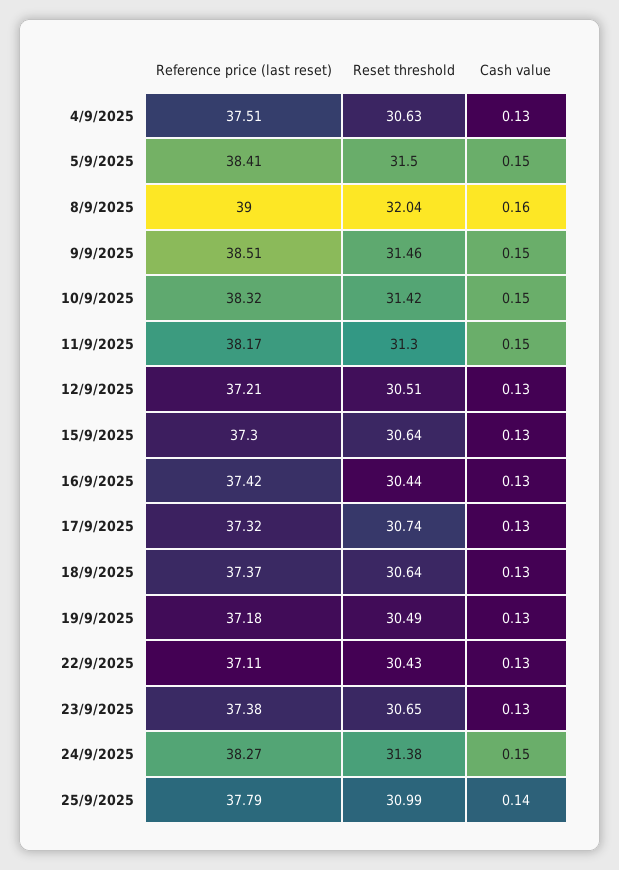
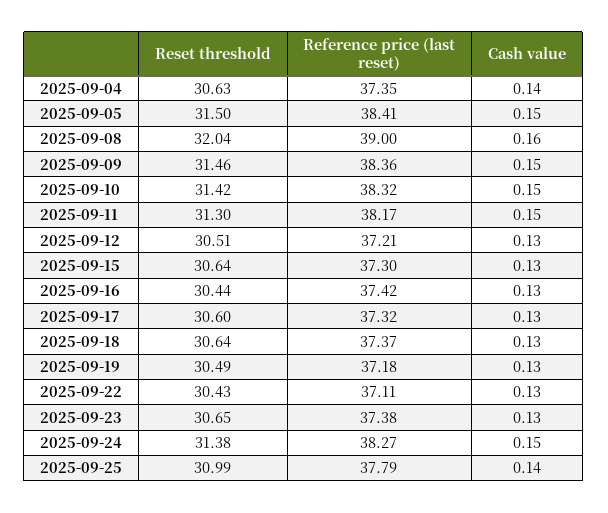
  {
    "Reference price (last reset)": {
-     "4/9/2025": 37.51,
+     "4/9/2025": 37.35,
      "5/9/2025": 38.41,
      "8/9/2025": 39,
-     "9/9/2025": 38.51,
+     "9/9/2025": 38.36,
      "10/9/2025": 38.32,
      "11/9/2025": 38.17,
      "12/9/2025": 37.21,
      "15/9/2025": 37.3,
      "16/9/2025": 37.42,
      "17/9/2025": 37.32,
      "18/9/2025": 37.37,
      "19/9/2025": 37.18,
      "22/9/2025": 37.11,
      "23/9/2025": 37.38,
      "24/9/2025": 38.27,
      "25/9/2025": 37.79
    },
    "Reset threshold": {
      "4/9/2025": 30.63,
      "5/9/2025": 31.5,
      "8/9/2025": 32.04,
      "9/9/2025": 31.46,
      "10/9/2025": 31.42,
      "11/9/2025": 31.3,
      "12/9/2025": 30.51,
      "15/9/2025": 30.64,
      "16/9/2025": 30.44,
-     "17/9/2025": 30.74,
+     "17/9/2025": 30.6,
      "18/9/2025": 30.64,
      "19/9/2025": 30.49,
      "22/9/2025": 30.43,
      "23/9/2025": 30.65,
      "24/9/2025": 31.38,
      "25/9/2025": 30.99
    },
    "Cash value": {
-     "4/9/2025": 0.13,
+     "4/9/2025": 0.14,
      "5/9/2025": 0.15,
      "8/9/2025": 0.16,
      "9/9/2025": 0.15,
      "10/9/2025": 0.15,
      "11/9/2025": 0.15,
      "12/9/2025": 0.13,
      "15/9/2025": 0.13,
      "16/9/2025": 0.13,
      "17/9/2025": 0.13,
      "18/9/2025": 0.13,
      "19/9/2025": 0.13,
      "22/9/2025": 0.13,
      "23/9/2025": 0.13,
      "24/9/2025": 0.15,
      "25/9/2025": 0.14
    }
  }

